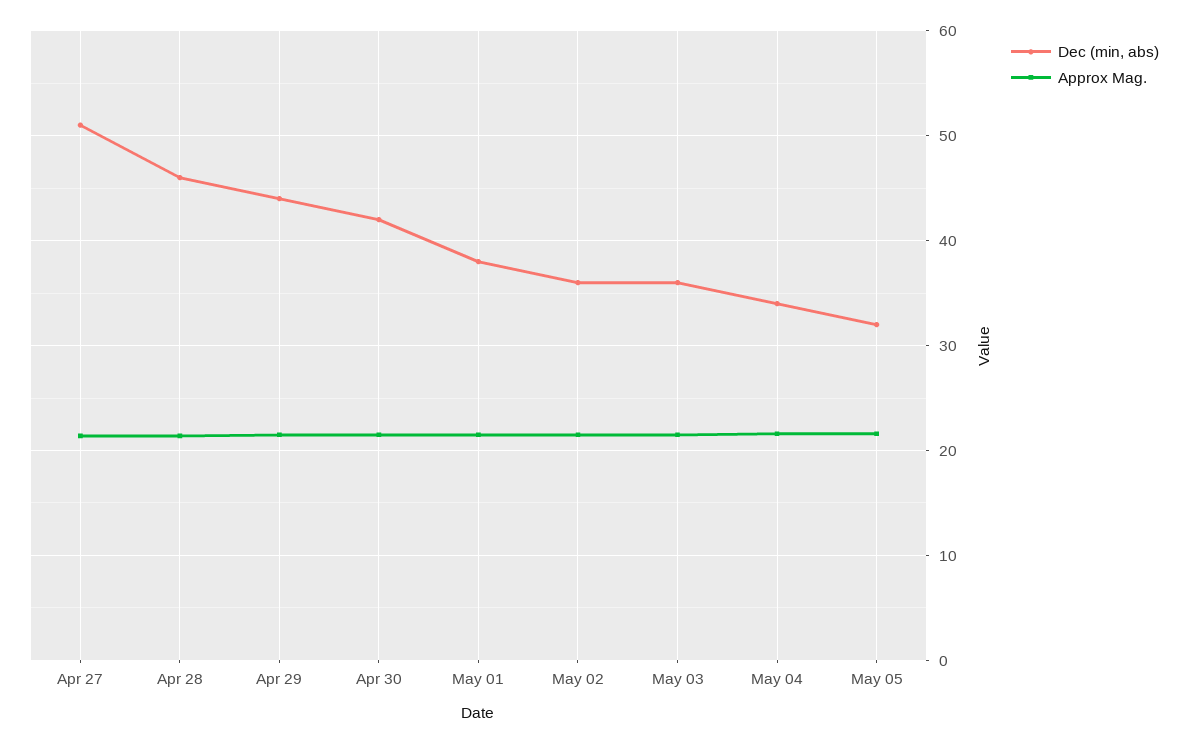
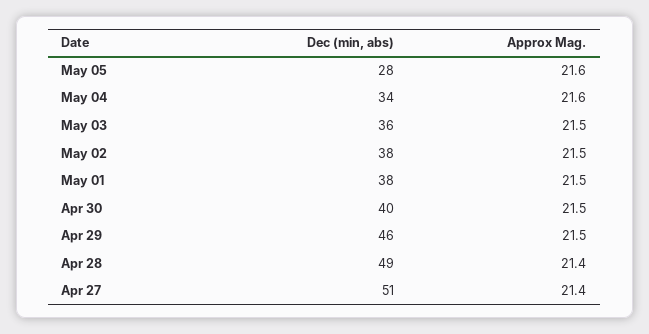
  {
    "Dec (min, abs)": {
      "Apr 27": 51,
-     "Apr 28": 46,
+     "Apr 28": 49,
-     "Apr 29": 44,
+     "Apr 29": 46,
-     "Apr 30": 42,
+     "Apr 30": 40,
      "May 01": 38,
-     "May 02": 36,
+     "May 02": 38,
      "May 03": 36,
      "May 04": 34,
-     "May 05": 32
+     "May 05": 28
    },
    "Approx Mag.": {
      "Apr 27": 21.4,
      "Apr 28": 21.4,
      "Apr 29": 21.5,
      "Apr 30": 21.5,
      "May 01": 21.5,
      "May 02": 21.5,
      "May 03": 21.5,
      "May 04": 21.6,
      "May 05": 21.6
    }
  }

